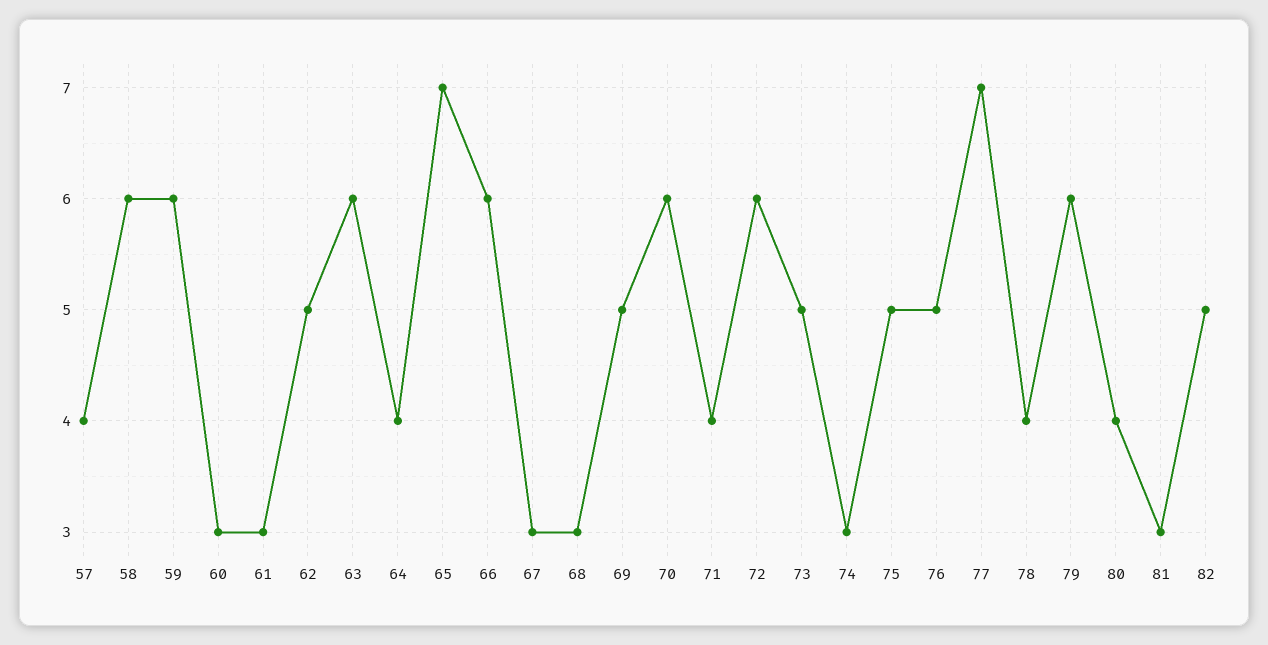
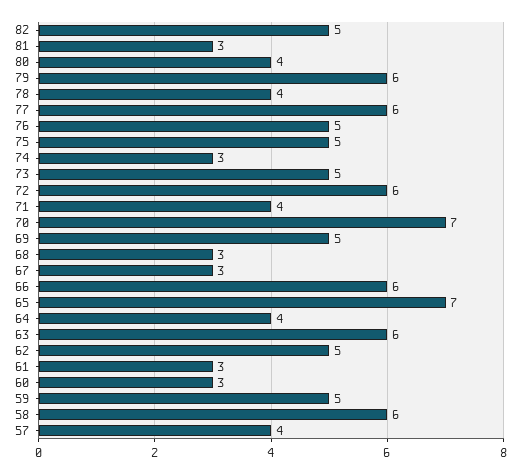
  {
    "57": 4,
    "58": 6,
-   "59": 6,
+   "59": 5,
    "60": 3,
    "61": 3,
    "62": 5,
    "63": 6,
    "64": 4,
    "65": 7,
    "66": 6,
    "67": 3,
    "68": 3,
    "69": 5,
-   "70": 6,
+   "70": 7,
    "71": 4,
    "72": 6,
    "73": 5,
    "74": 3,
    "75": 5,
    "76": 5,
-   "77": 7,
+   "77": 6,
    "78": 4,
    "79": 6,
    "80": 4,
    "81": 3,
    "82": 5
  }

